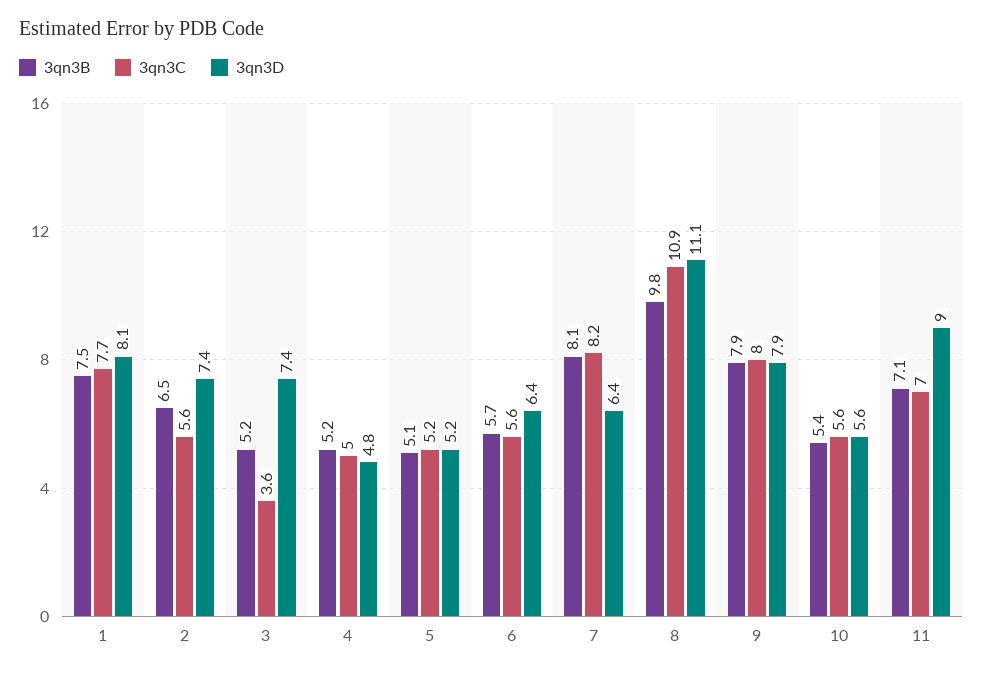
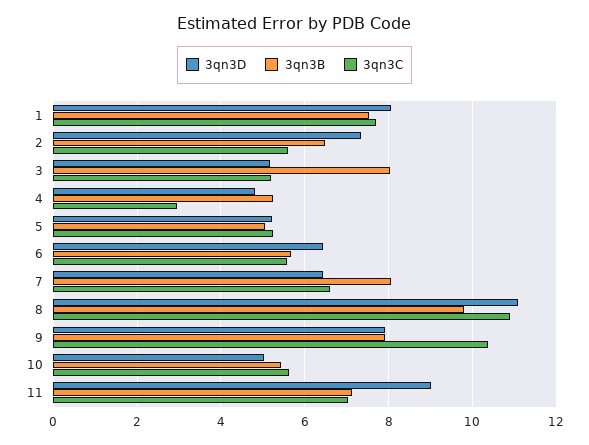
  {
    "3qn3B": {
      "1": 7.5,
      "2": 6.5,
-     "3": 5.2,
+     "3": 8,
      "4": 5.2,
      "5": 5.1,
      "6": 5.7,
      "7": 8.1,
      "8": 9.8,
      "9": 7.9,
      "10": 5.4,
      "11": 7.1
    },
    "3qn3C": {
      "1": 7.7,
      "2": 5.6,
-     "3": 3.6,
+     "3": 5.2,
-     "4": 5,
+     "4": 3,
      "5": 5.2,
      "6": 5.6,
-     "7": 8.2,
+     "7": 6.6,
      "8": 10.9,
-     "9": 8,
+     "9": 10.4,
      "10": 5.6,
      "11": 7
    },
    "3qn3D": {
      "1": 8.1,
      "2": 7.4,
-     "3": 7.4,
+     "3": 5.2,
      "4": 4.8,
      "5": 5.2,
      "6": 6.4,
      "7": 6.4,
      "8": 11.1,
      "9": 7.9,
-     "10": 5.6,
+     "10": 5,
      "11": 9
    }
  }

